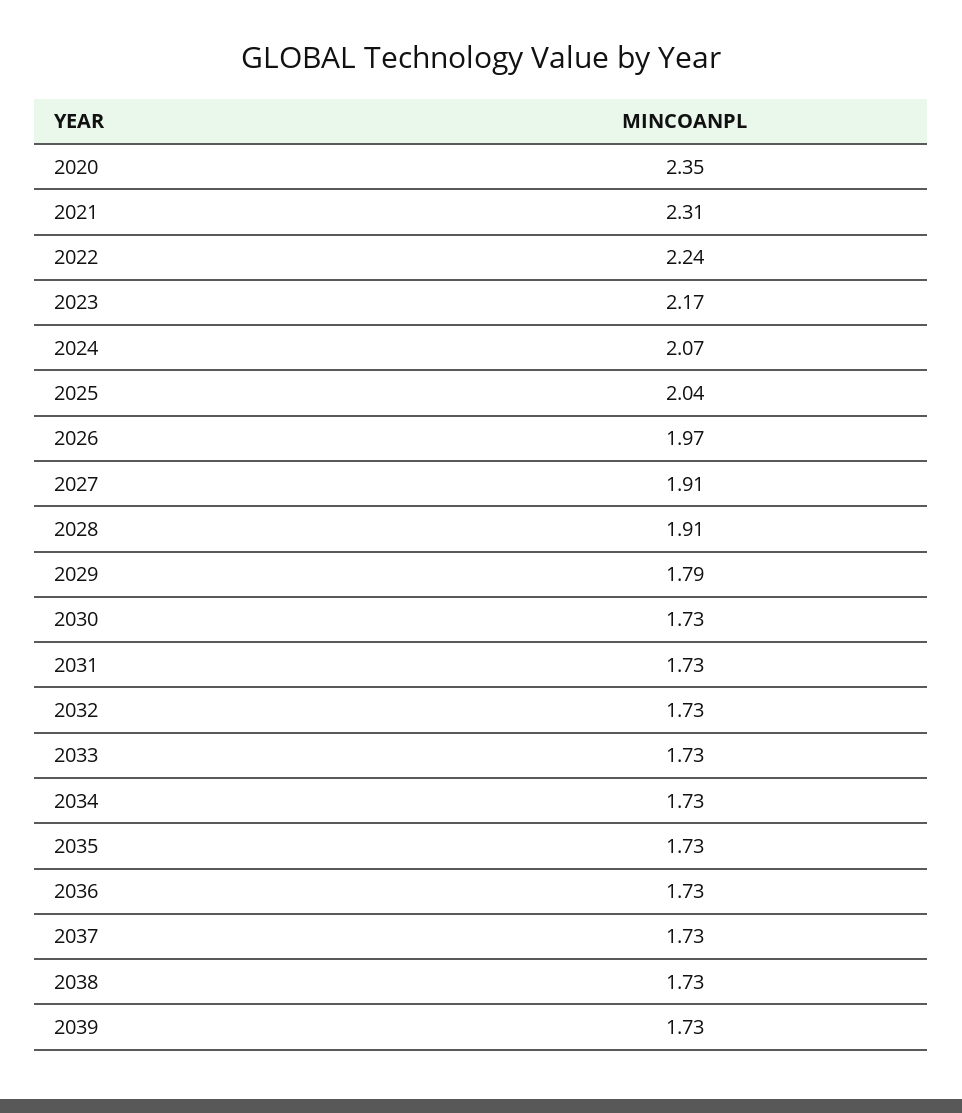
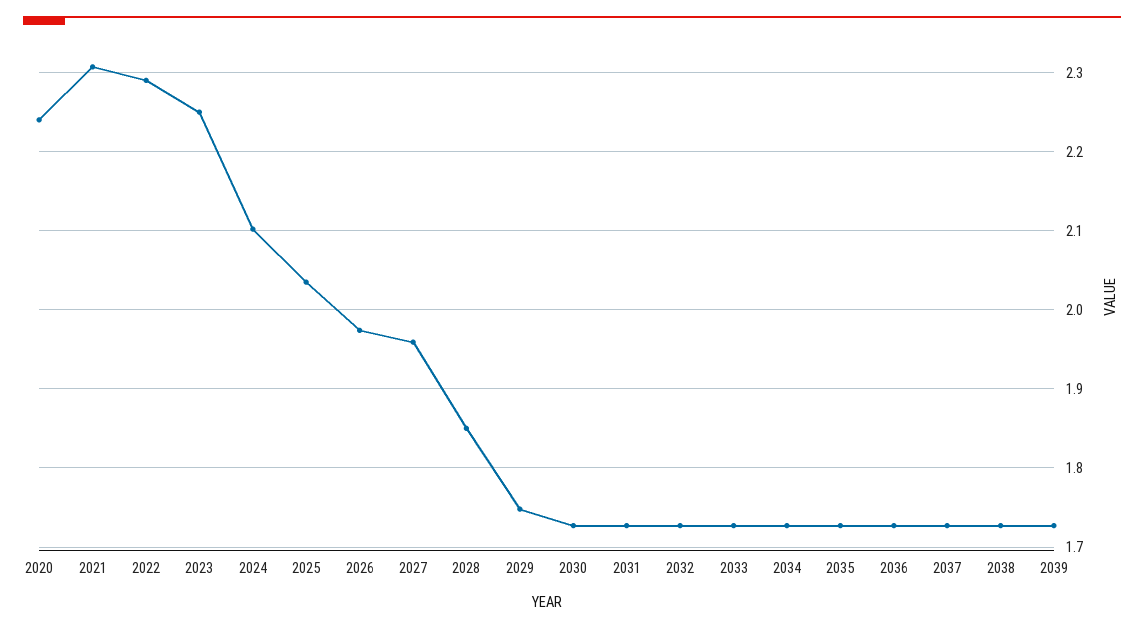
  {
-   "2020": 2.35,
+   "2020": 2.24,
    "2021": 2.31,
-   "2022": 2.24,
+   "2022": 2.29,
-   "2023": 2.17,
+   "2023": 2.25,
-   "2024": 2.07,
+   "2024": 2.1,
    "2025": 2.04,
    "2026": 1.97,
-   "2027": 1.91,
+   "2027": 1.96,
-   "2028": 1.91,
+   "2028": 1.85,
-   "2029": 1.79,
+   "2029": 1.75,
    "2030": 1.73,
    "2031": 1.73,
    "2032": 1.73,
    "2033": 1.73,
    "2034": 1.73,
    "2035": 1.73,
    "2036": 1.73,
    "2037": 1.73,
    "2038": 1.73,
    "2039": 1.73
  }

